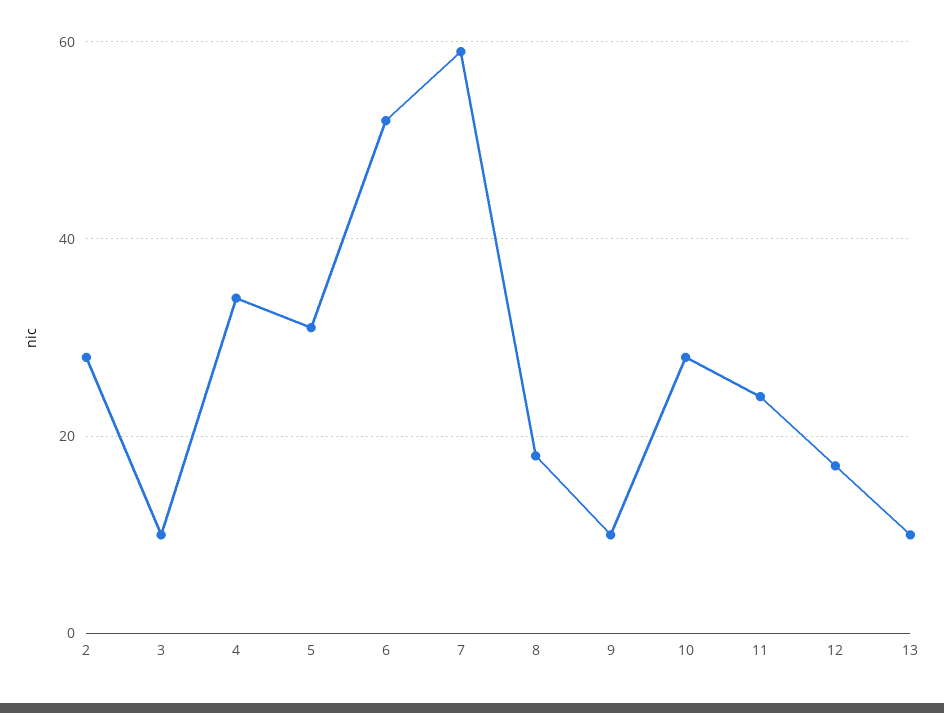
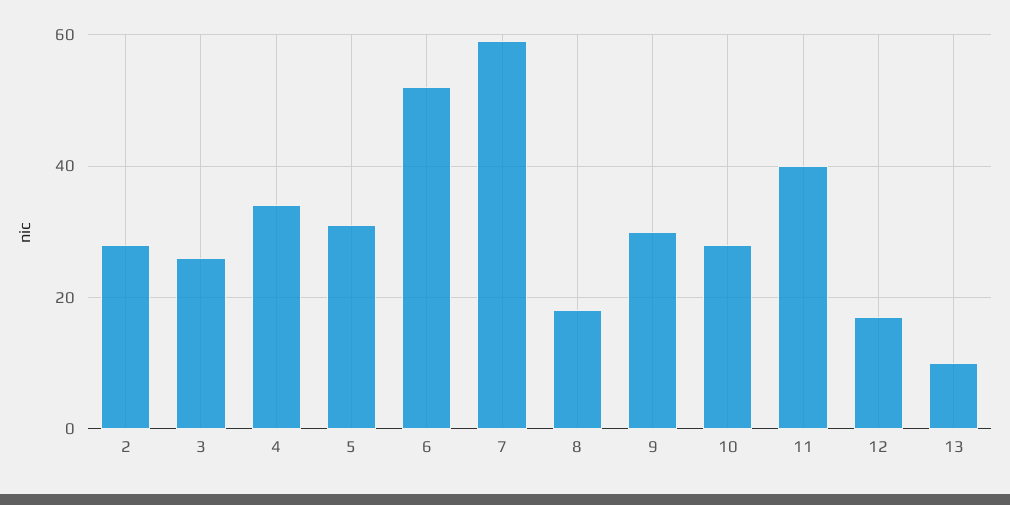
  {
    "2": 30,
-   "3": 10,
+   "3": 25,
    "4": 35,
    "5": 30,
    "6": 50,
    "7": 60,
    "8": 20,
-   "9": 10,
+   "9": 30,
    "10": 30,
-   "11": 25,
+   "11": 40,
    "12": 15,
    "13": 10
  }

